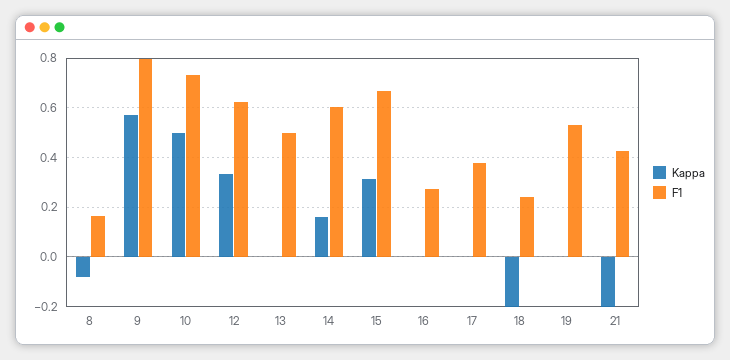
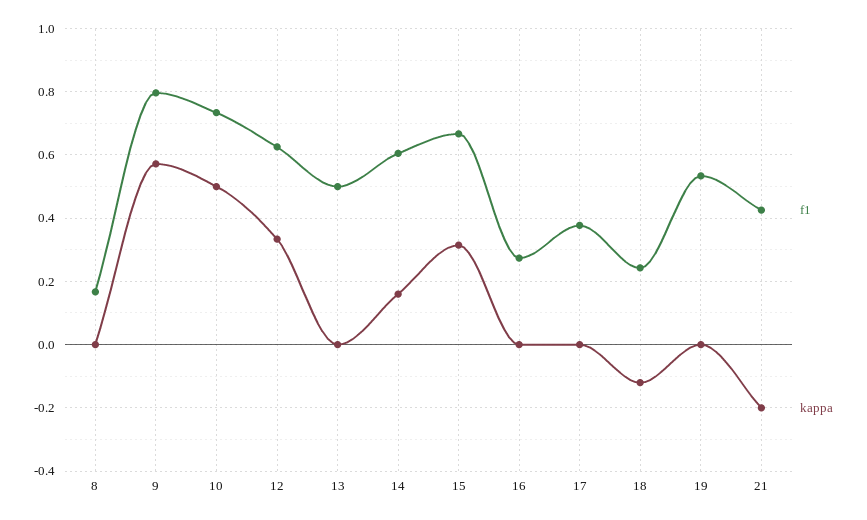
  {
    "Kappa": {
-     "8": -0.075,
+     "8": 0,
      "9": 0.58,
      "10": 0.5,
      "12": 0.34,
      "13": 0,
      "14": 0.16,
      "15": 0.32,
      "16": 0,
      "17": 0,
-     "18": -0.2,
+     "18": -0.12,
      "19": 0,
      "21": -0.2
    },
    "F1": {
      "8": 0.16,
      "9": 0.8,
      "10": 0.74,
      "12": 0.62,
      "13": 0.5,
      "14": 0.6,
      "15": 0.66,
      "16": 0.28,
      "17": 0.38,
      "18": 0.24,
      "19": 0.54,
      "21": 0.42
    }
  }

